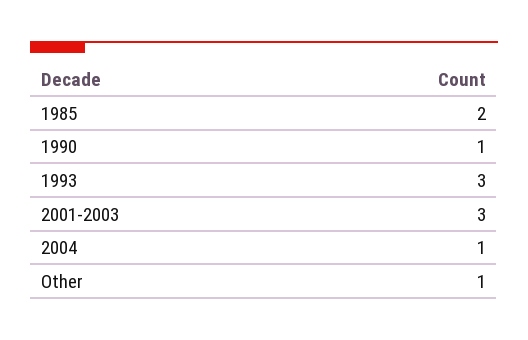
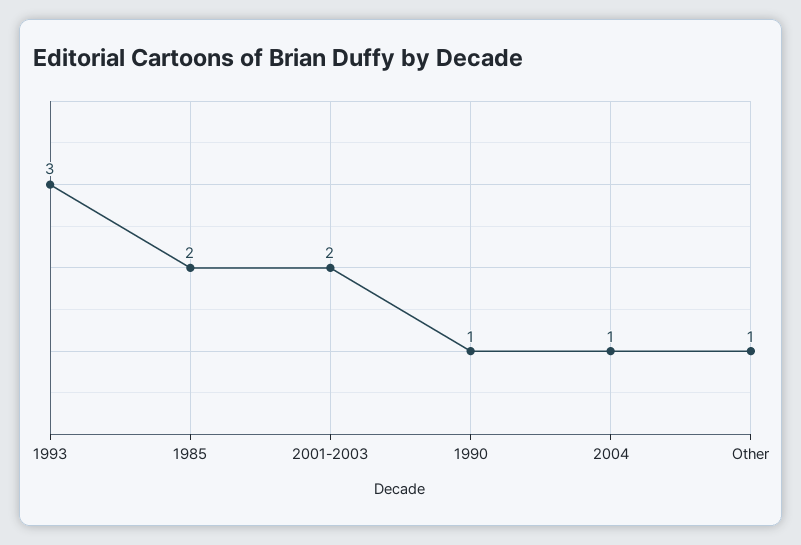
  {
    "1985": 2,
    "1990": 1,
    "1993": 3,
-   "2001-2003": 3,
+   "2001-2003": 2,
    "2004": 1,
    "Other": 1
  }

